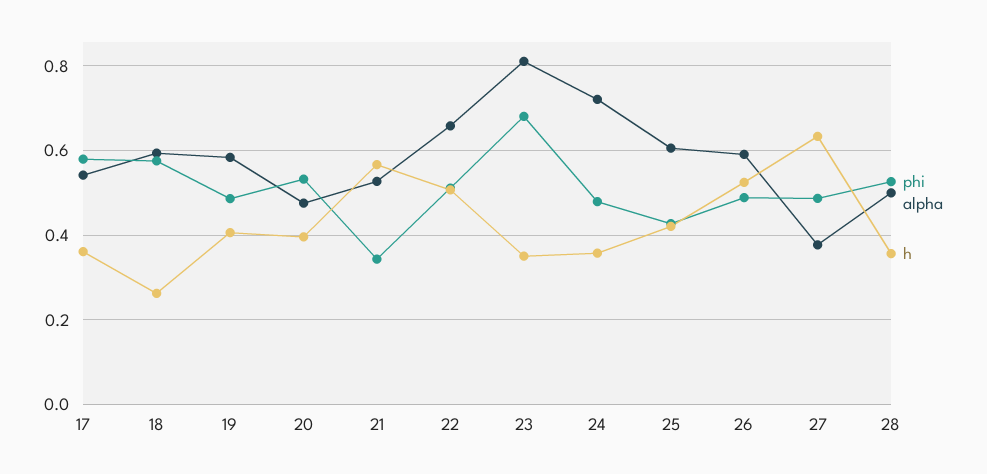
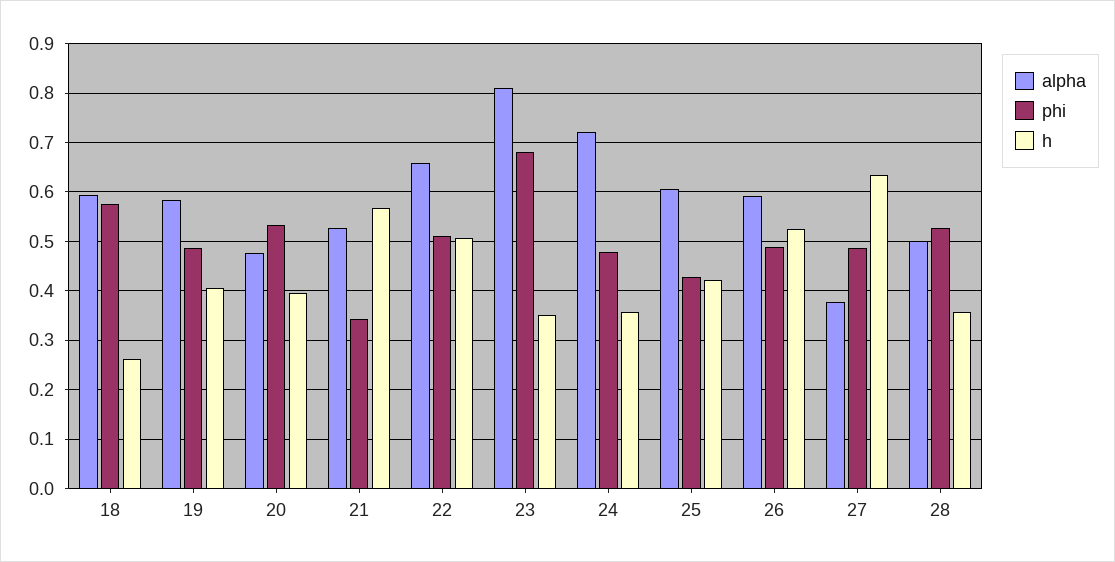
  {
    "phi": {
-     "17": 0.58,
      "18": 0.58,
      "19": 0.48,
      "20": 0.54,
      "21": 0.34,
      "22": 0.52,
      "23": 0.68,
      "24": 0.48,
      "25": 0.42,
      "26": 0.48,
      "27": 0.48,
      "28": 0.52
    },
    "alpha": {
-     "17": 0.54,
      "18": 0.6,
      "19": 0.58,
      "20": 0.48,
      "21": 0.52,
      "22": 0.66,
      "23": 0.82,
      "24": 0.72,
      "25": 0.6,
      "26": 0.6,
      "27": 0.38,
      "28": 0.5
    },
    "h": {
-     "17": 0.36,
      "18": 0.26,
      "19": 0.4,
      "20": 0.4,
      "21": 0.56,
      "22": 0.5,
      "23": 0.36,
      "24": 0.36,
      "25": 0.42,
      "26": 0.52,
      "27": 0.64,
      "28": 0.36
    }
  }

